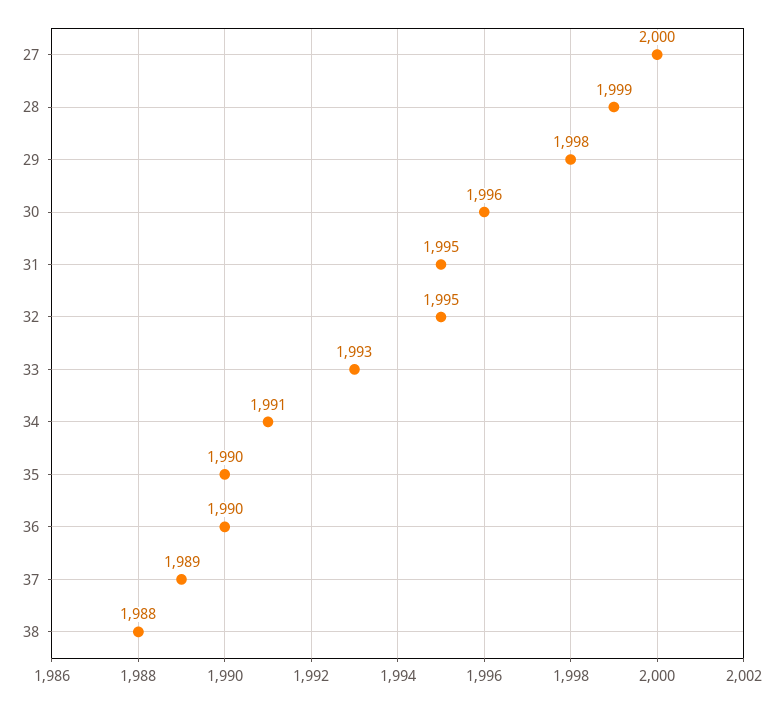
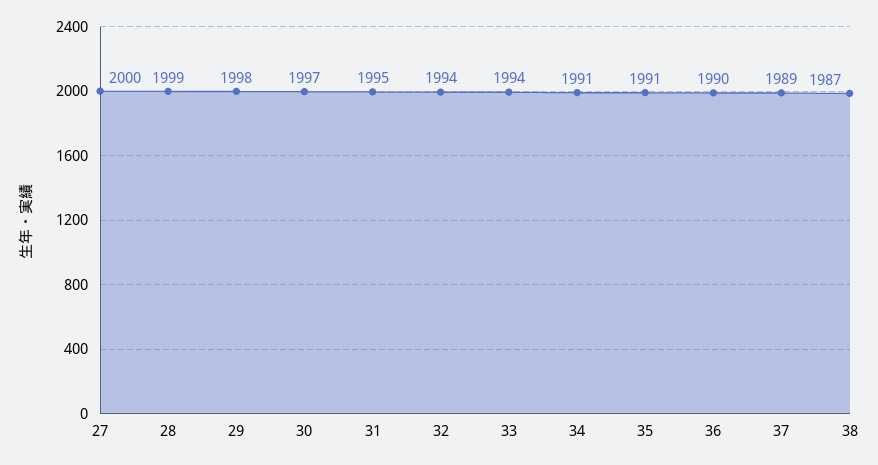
  {
    "27": 2000,
    "28": 1999,
    "29": 1998,
-   "30": 1996,
+   "30": 1997,
    "31": 1995,
-   "32": 1995,
+   "32": 1994,
-   "33": 1993,
+   "33": 1994,
    "34": 1991,
-   "35": 1990,
+   "35": 1991,
    "36": 1990,
    "37": 1989,
-   "38": 1988
+   "38": 1987
  }

